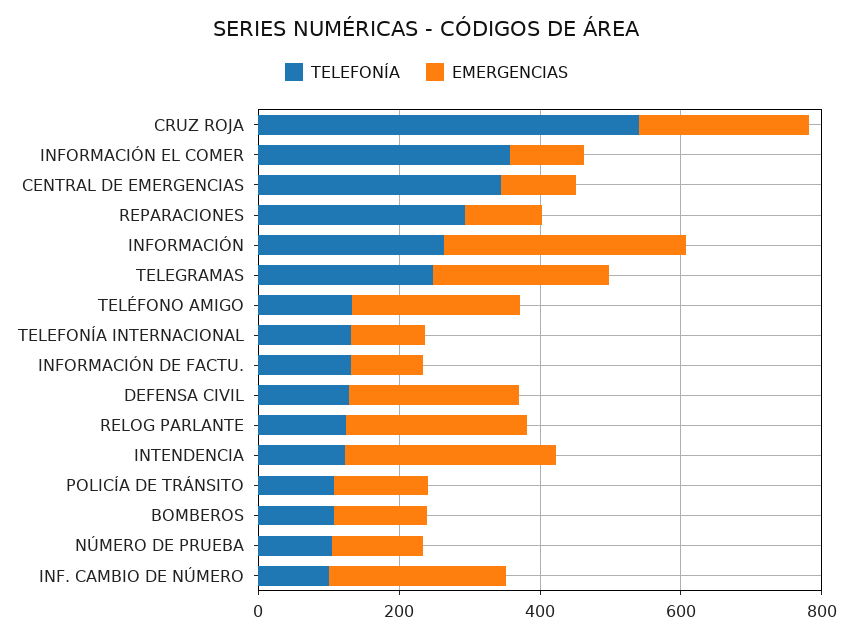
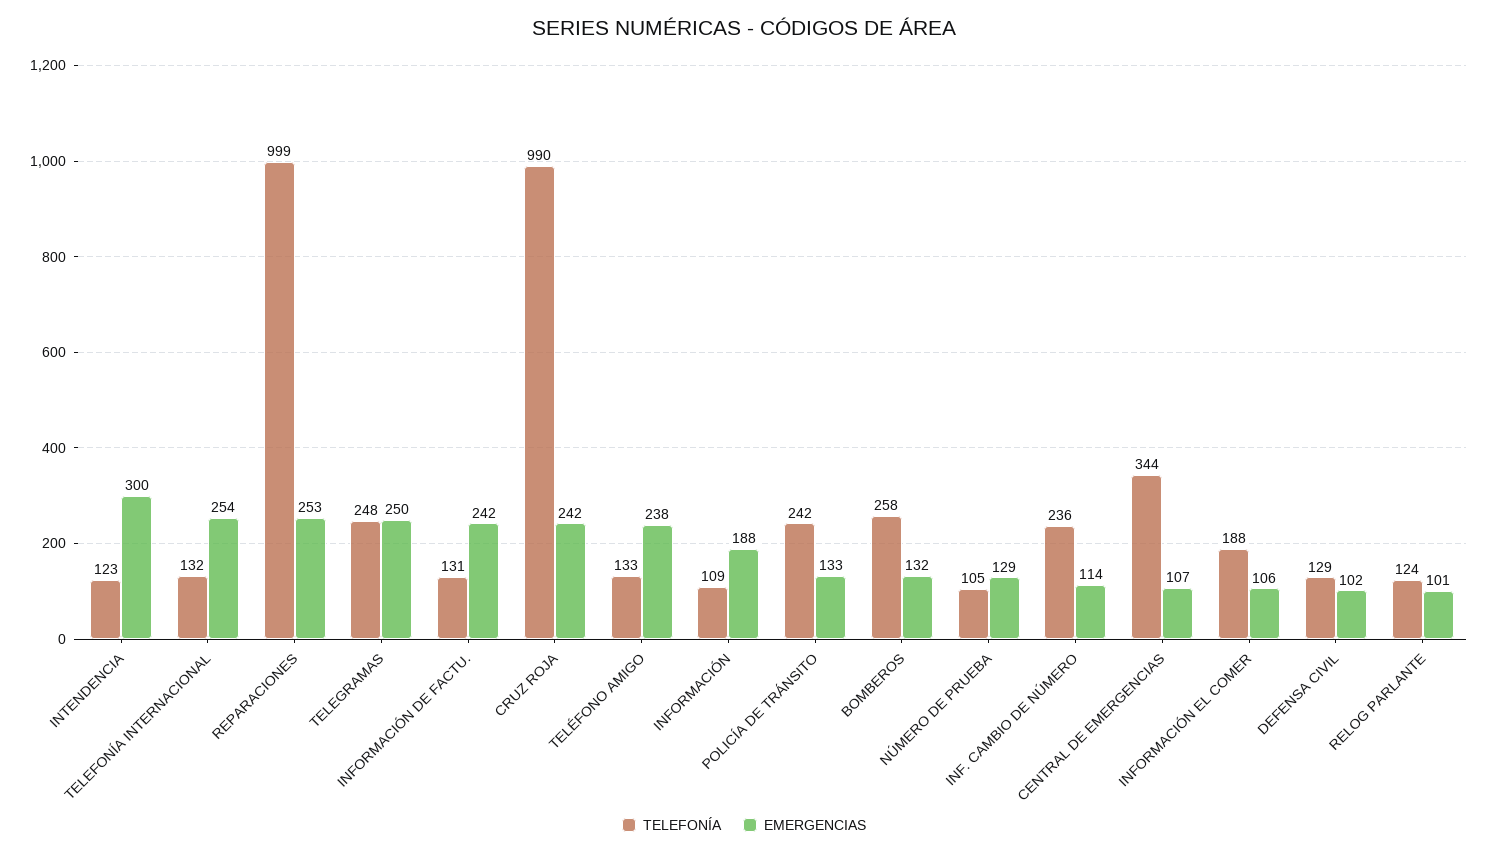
  {
    "TELEFONÍA": {
-     "CRUZ ROJA": 550,
+     "CRUZ ROJA": 990,
-     "INFORMACIÓN EL COMER": 350,
+     "INFORMACIÓN EL COMER": 188,
      "CENTRAL DE EMERGENCIAS": 344,
-     "REPARACIONES": 300,
+     "REPARACIONES": 999,
-     "INFORMACIÓN": 250,
+     "INFORMACIÓN": 109,
      "TELEGRAMAS": 248,
      "TELÉFONO AMIGO": 133,
      "TELEFONÍA INTERNACIONAL": 132,
      "INFORMACIÓN DE FACTU.": 131,
      "DEFENSA CIVIL": 129,
      "RELOG PARLANTE": 124,
      "INTENDENCIA": 123,
-     "POLICÍA DE TRÁNSITO": 100,
+     "POLICÍA DE TRÁNSITO": 242,
-     "BOMBEROS": 100,
+     "BOMBEROS": 258,
      "NÚMERO DE PRUEBA": 105,
-     "INF. CAMBIO DE NÚMERO": 100
+     "INF. CAMBIO DE NÚMERO": 236
    },
    "EMERGENCIAS": {
      "CRUZ ROJA": 242,
      "INFORMACIÓN EL COMER": 106,
      "CENTRAL DE EMERGENCIAS": 107,
-     "REPARACIONES": 100,
+     "REPARACIONES": 253,
-     "INFORMACIÓN": 350,
+     "INFORMACIÓN": 188,
      "TELEGRAMAS": 250,
      "TELÉFONO AMIGO": 238,
-     "TELEFONÍA INTERNACIONAL": 100,
+     "TELEFONÍA INTERNACIONAL": 254,
-     "INFORMACIÓN DE FACTU.": 100,
+     "INFORMACIÓN DE FACTU.": 242,
-     "DEFENSA CIVIL": 250,
+     "DEFENSA CIVIL": 102,
-     "RELOG PARLANTE": 250,
+     "RELOG PARLANTE": 101,
      "INTENDENCIA": 300,
      "POLICÍA DE TRÁNSITO": 133,
      "BOMBEROS": 132,
      "NÚMERO DE PRUEBA": 129,
-     "INF. CAMBIO DE NÚMERO": 250
+     "INF. CAMBIO DE NÚMERO": 114
    }
  }

